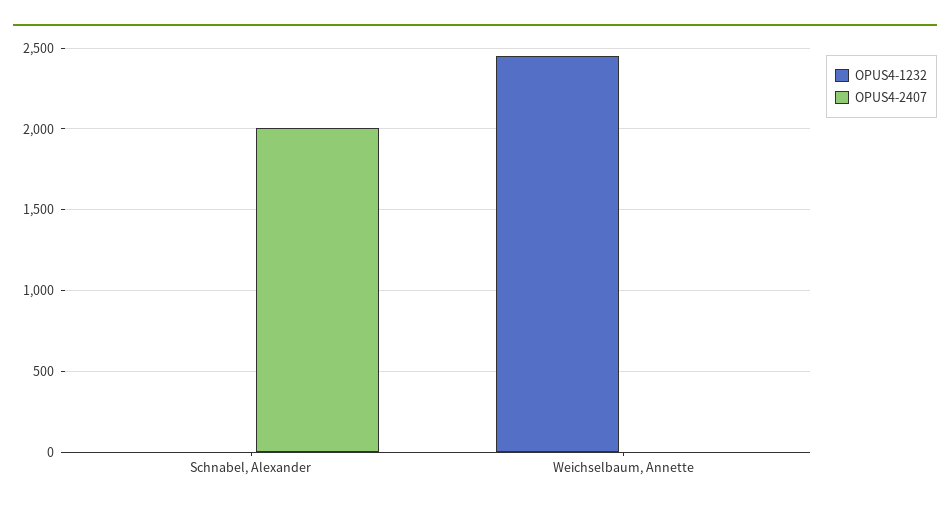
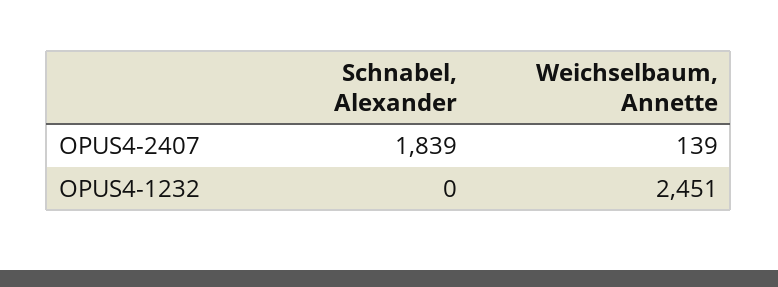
  {
    "OPUS4-1232": {
      "Schnabel, Alexander": 0,
      "Weichselbaum, Annette": 2451
    },
    "OPUS4-2407": {
-     "Schnabel, Alexander": 2000,
+     "Schnabel, Alexander": 1839,
-     "Weichselbaum, Annette": 0
+     "Weichselbaum, Annette": 139
    }
  }

